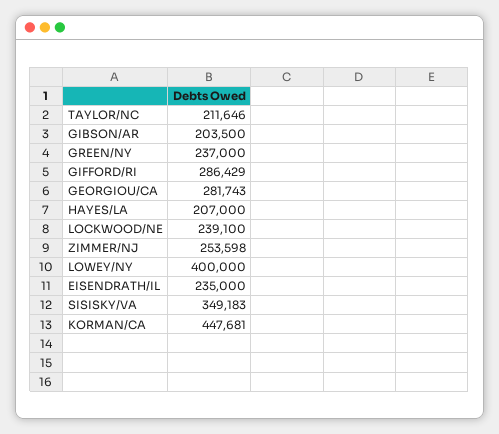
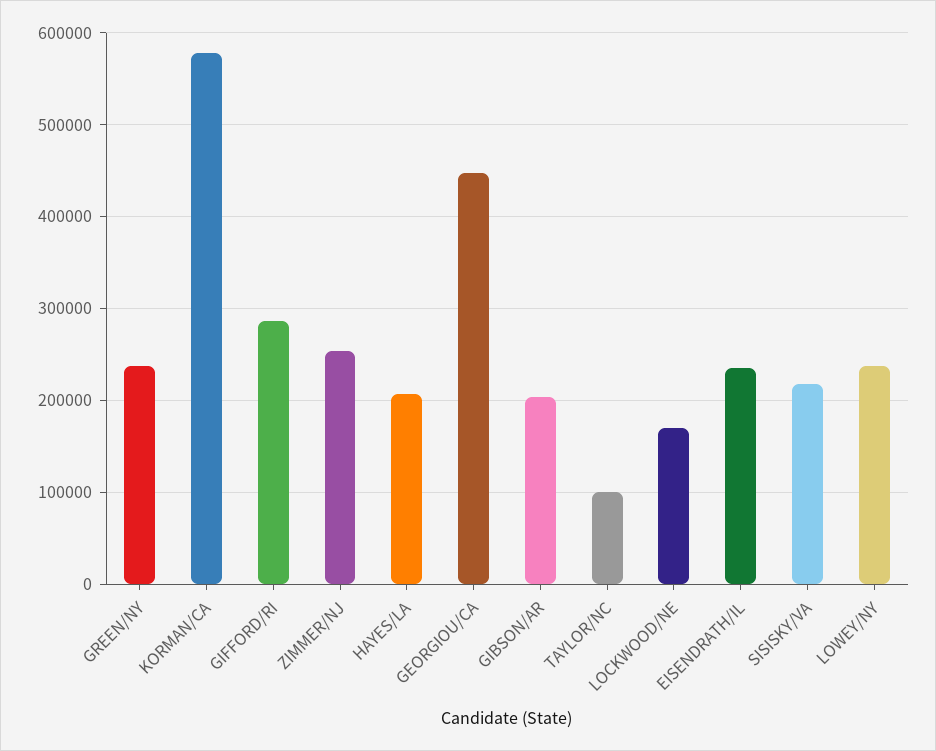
  {
-   "TAYLOR/NC": 211646,
+   "TAYLOR/NC": 100000,
    "GIBSON/AR": 203500,
    "GREEN/NY": 237000,
    "GIFFORD/RI": 286429,
-   "GEORGIOU/CA": 281743,
+   "GEORGIOU/CA": 450000,
    "HAYES/LA": 207000,
-   "LOCKWOOD/NE": 239100,
+   "LOCKWOOD/NE": 170000,
    "ZIMMER/NJ": 253598,
-   "LOWEY/NY": 400000,
+   "LOWEY/NY": 240000,
    "EISENDRATH/IL": 235000,
-   "SISISKY/VA": 349183,
+   "SISISKY/VA": 220000,
-   "KORMAN/CA": 447681
+   "KORMAN/CA": 580000
  }

